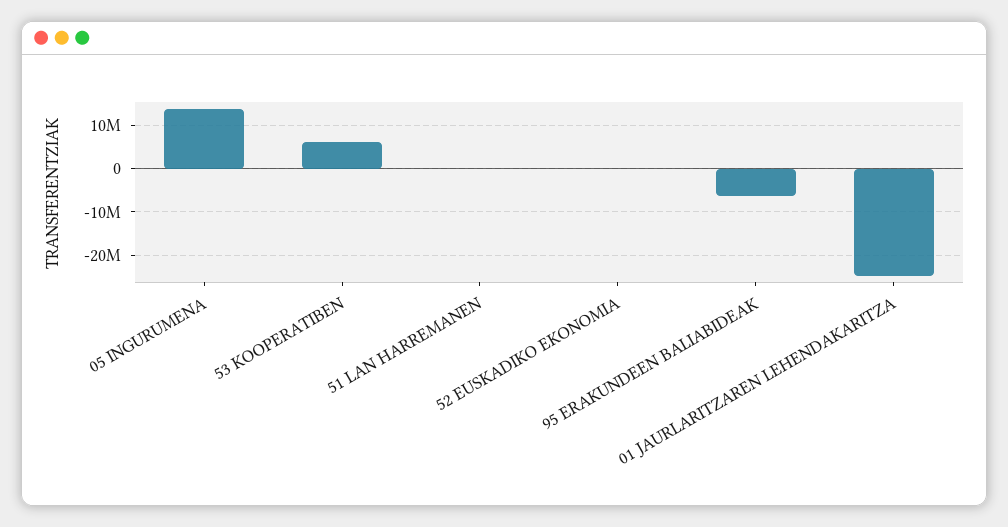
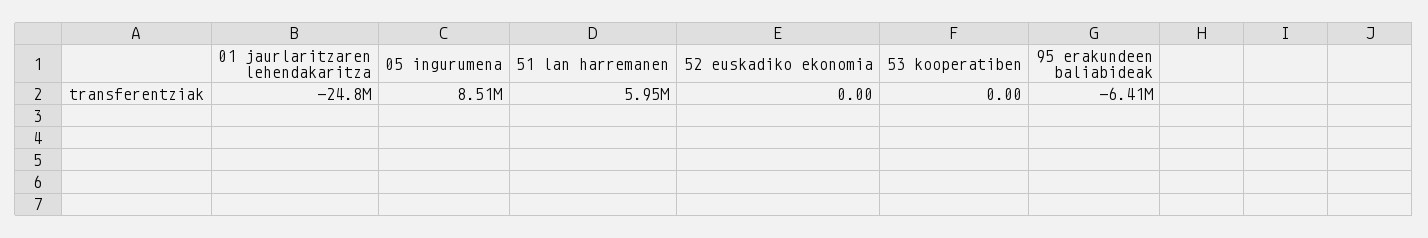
  {
-   "05 INGURUMENA": 14000000,
+   "05 INGURUMENA": 8510000,
-   "53 KOOPERATIBEN": 6000000,
+   "53 KOOPERATIBEN": 0,
-   "51 LAN HARREMANEN": 0,
+   "51 LAN HARREMANEN": 5950000,
    "52 EUSKADIKO EKONOMIA": 0,
    "95 ERAKUNDEEN BALIABIDEAK": -6410000,
    "01 JAURLARITZAREN LEHENDAKARITZA": -24800000
  }

